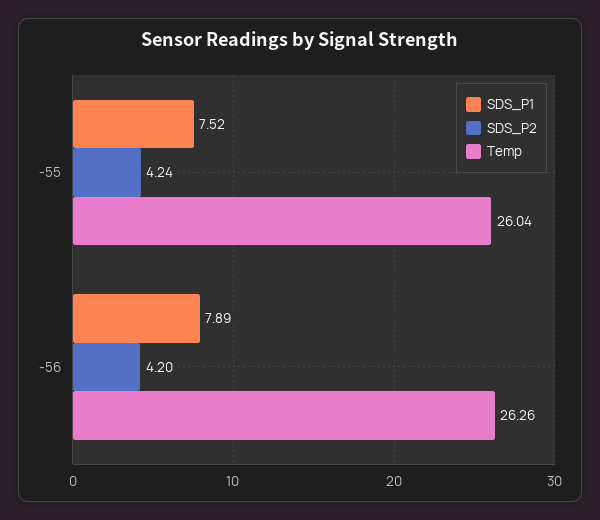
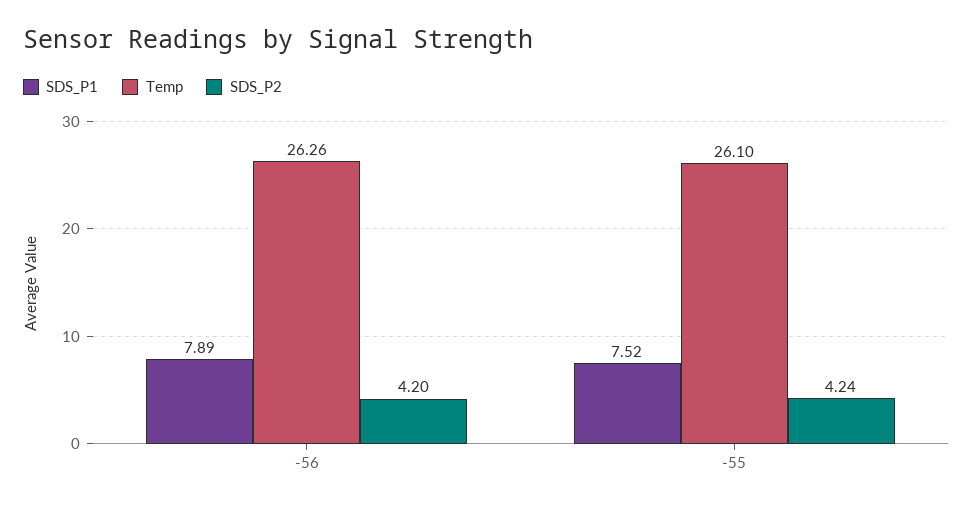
  {
    "SDS_P1": {
      "-55": 7.52,
      "-56": 7.89
    },
    "SDS_P2": {
      "-55": 4.24,
      "-56": 4.2
    },
    "Temp": {
-     "-55": 26.04,
+     "-55": 26.1,
      "-56": 26.26
    }
  }

